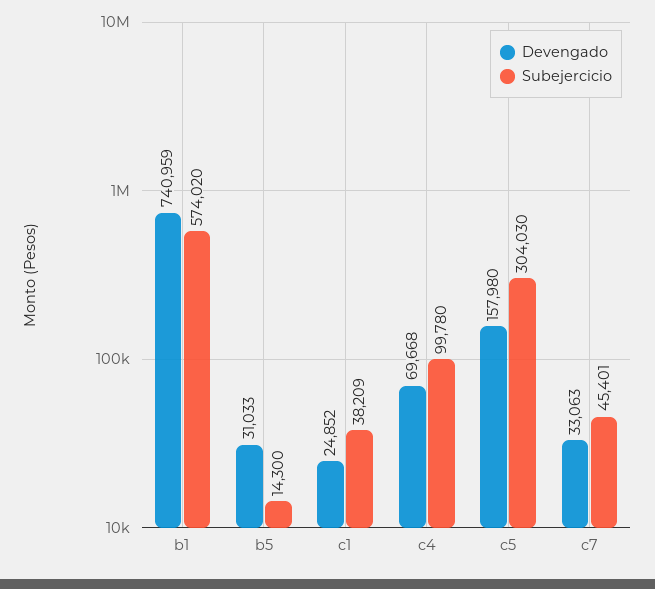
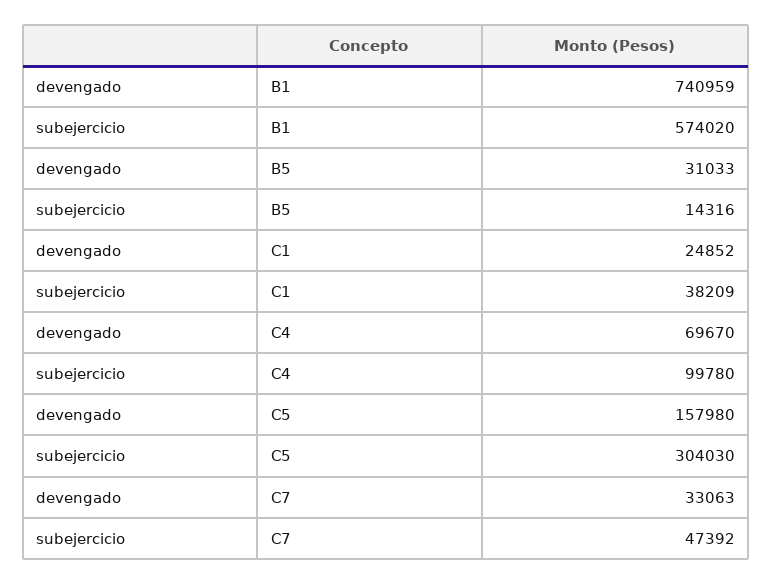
  {
    "Devengado": {
      "b1": 740959,
      "b5": 31033,
      "c1": 24852,
-     "c4": 69668,
+     "c4": 69670,
      "c5": 157980,
      "c7": 33063
    },
    "Subejercicio": {
      "b1": 574020,
-     "b5": 14300,
+     "b5": 14316,
      "c1": 38209,
      "c4": 99780,
      "c5": 304030,
-     "c7": 45401
+     "c7": 47392
    }
  }

